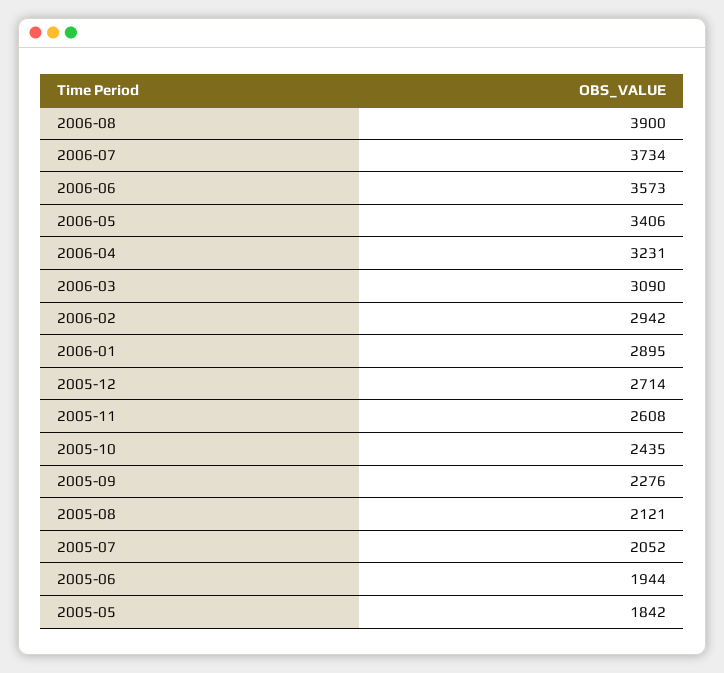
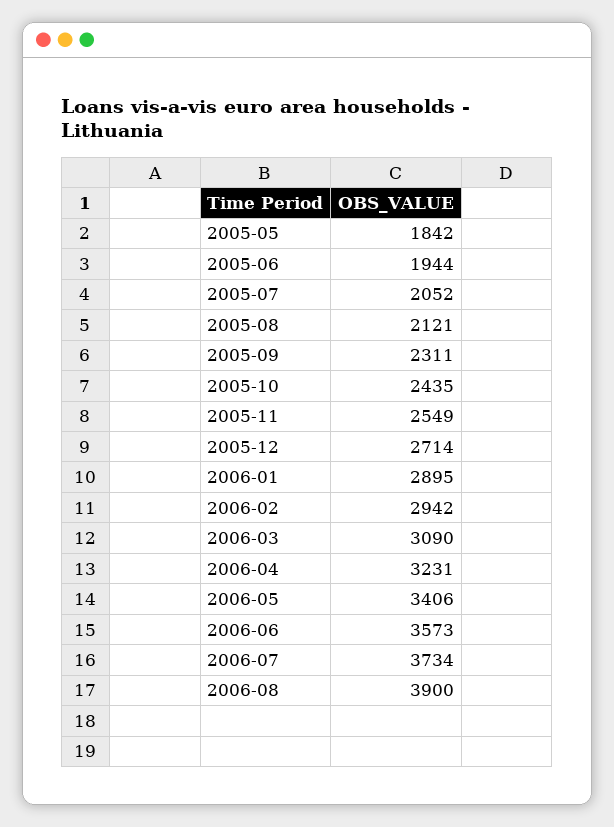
  {
    "2006-08": 3900,
    "2006-07": 3734,
    "2006-06": 3573,
    "2006-05": 3406,
    "2006-04": 3231,
    "2006-03": 3090,
    "2006-02": 2942,
    "2006-01": 2895,
    "2005-12": 2714,
-   "2005-11": 2608,
+   "2005-11": 2549,
    "2005-10": 2435,
-   "2005-09": 2276,
+   "2005-09": 2311,
    "2005-08": 2121,
    "2005-07": 2052,
    "2005-06": 1944,
    "2005-05": 1842
  }

